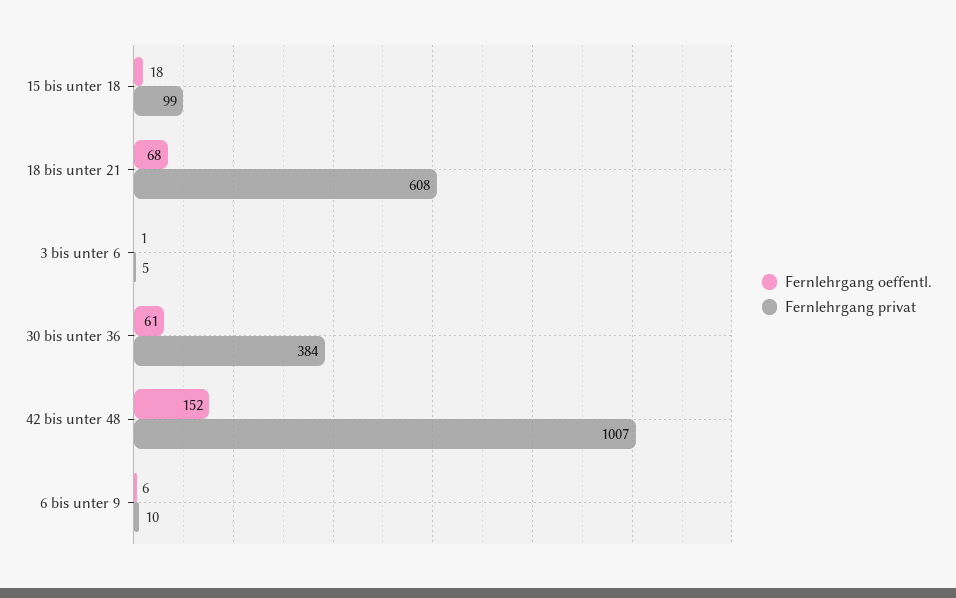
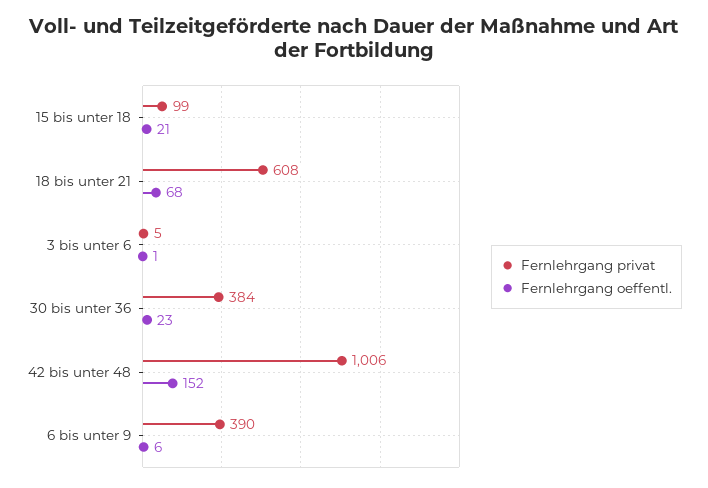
  {
    "Fernlehrgang oeffentl.": {
-     "15 bis unter 18": 18,
+     "15 bis unter 18": 21,
      "18 bis unter 21": 68,
      "3 bis unter 6": 1,
-     "30 bis unter 36": 61,
+     "30 bis unter 36": 23,
      "42 bis unter 48": 152,
      "6 bis unter 9": 6
    },
    "Fernlehrgang privat": {
      "15 bis unter 18": 99,
      "18 bis unter 21": 608,
      "3 bis unter 6": 5,
      "30 bis unter 36": 384,
-     "42 bis unter 48": 1007,
+     "42 bis unter 48": 1006,
-     "6 bis unter 9": 10
+     "6 bis unter 9": 390
    }
  }

